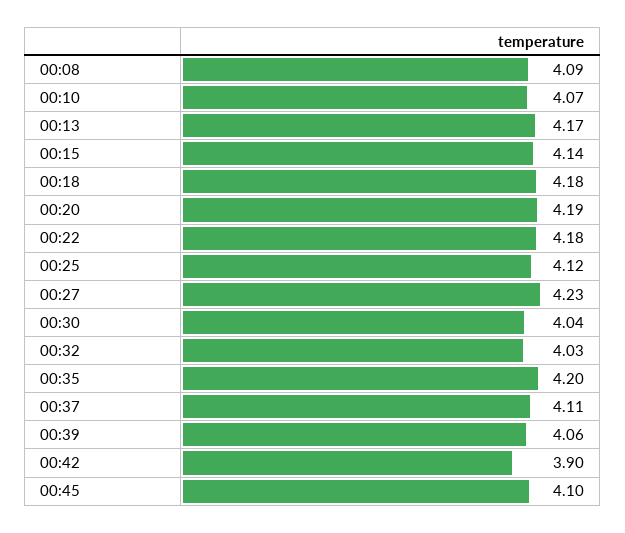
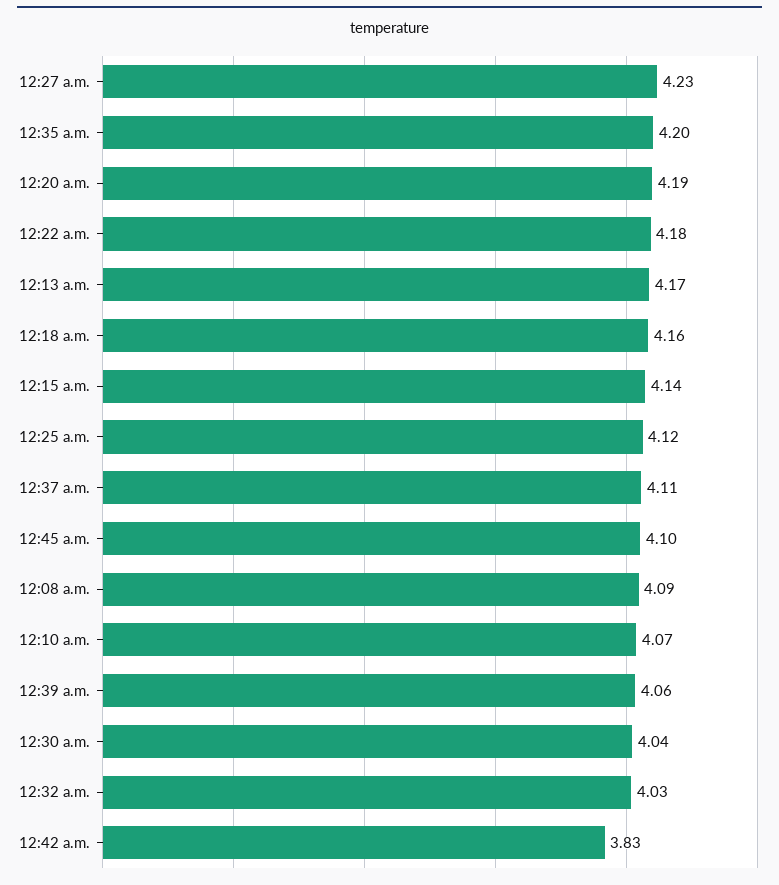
  {
    "00:08": 4.09,
    "00:10": 4.07,
    "00:13": 4.17,
    "00:15": 4.14,
-   "00:18": 4.18,
+   "00:18": 4.16,
    "00:20": 4.19,
    "00:22": 4.18,
    "00:25": 4.12,
    "00:27": 4.23,
    "00:30": 4.04,
    "00:32": 4.03,
    "00:35": 4.2,
    "00:37": 4.11,
    "00:39": 4.06,
-   "00:42": 3.9,
+   "00:42": 3.83,
    "00:45": 4.1
  }

